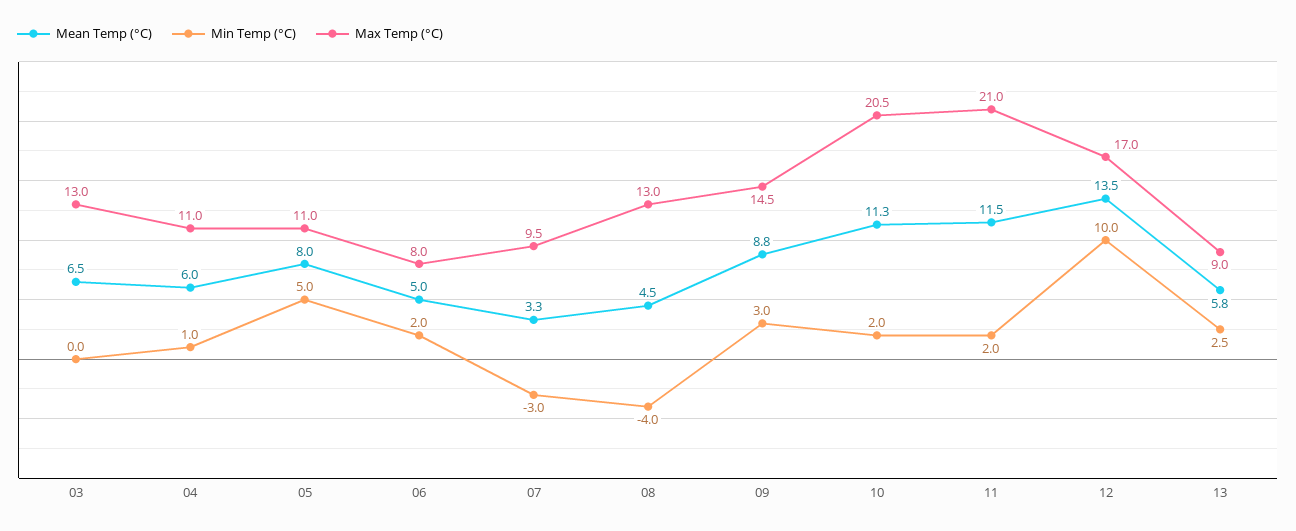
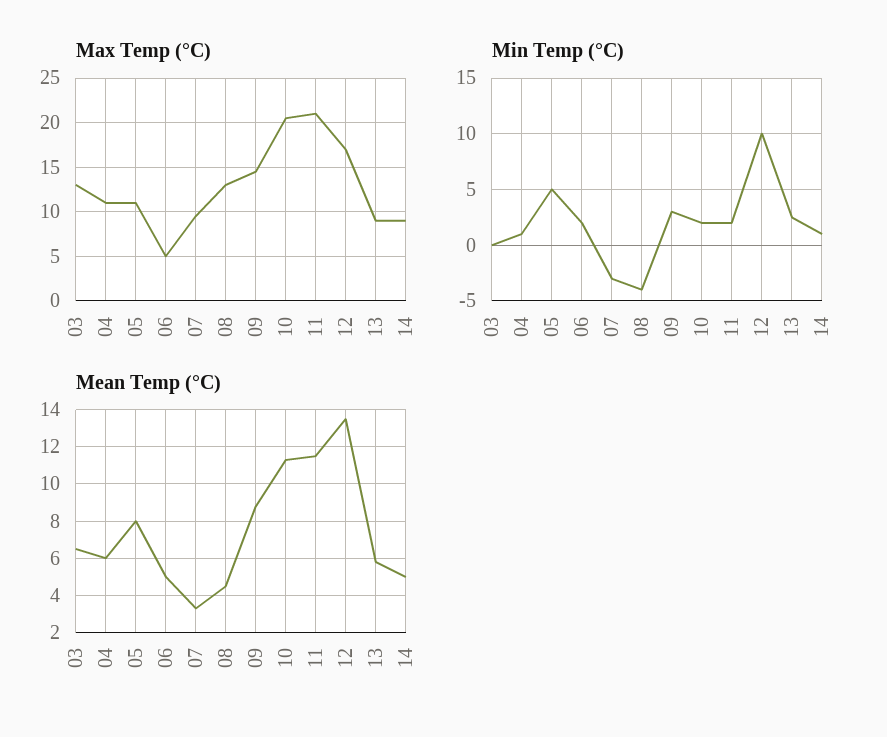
  {
    "Mean Temp (°C)": {
      "03": 6.5,
      "04": 6,
      "05": 8,
      "06": 5,
      "07": 3.3,
      "08": 4.5,
      "09": 8.8,
      "10": 11.3,
      "11": 11.5,
      "12": 13.5,
-     "13": 5.8
+     "13": 5.8,
+     "14": 5
    },
    "Min Temp (°C)": {
      "03": 0,
      "04": 1,
      "05": 5,
      "06": 2,
      "07": -3,
      "08": -4,
      "09": 3,
      "10": 2,
      "11": 2,
      "12": 10,
-     "13": 2.5
+     "13": 2.5,
+     "14": 1
    },
    "Max Temp (°C)": {
      "03": 13,
      "04": 11,
      "05": 11,
-     "06": 8,
+     "06": 5,
      "07": 9.5,
      "08": 13,
      "09": 14.5,
      "10": 20.5,
      "11": 21,
      "12": 17,
-     "13": 9
+     "13": 9,
+     "14": 9
    }
  }

